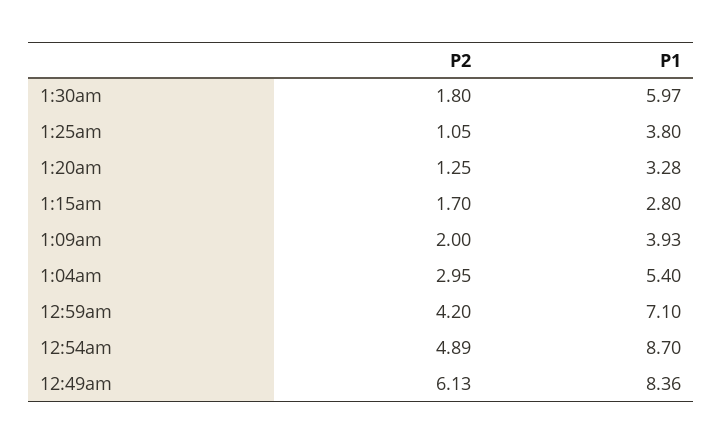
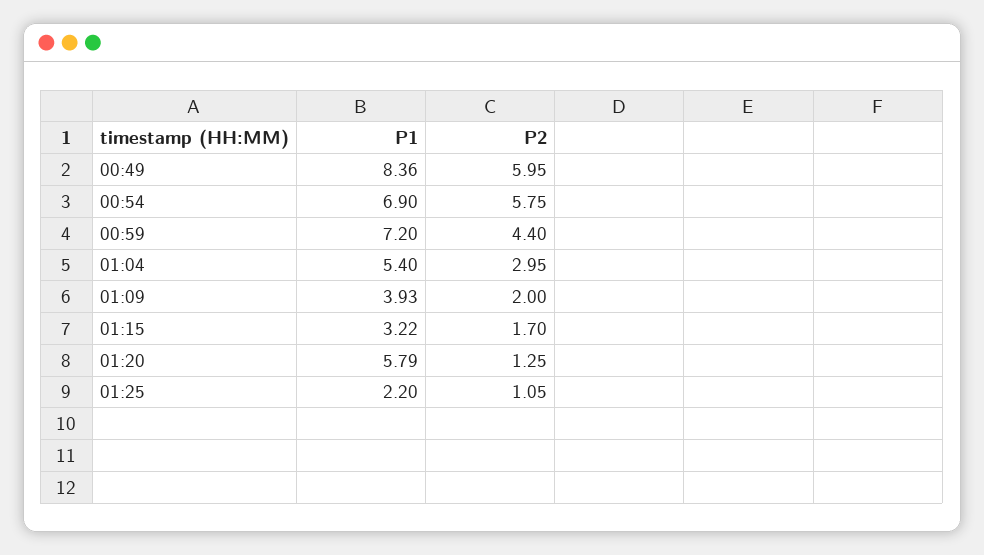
  {
    "P2": {
-     "1:30am": 1.8,
      "1:25am": 1.05,
      "1:20am": 1.25,
      "1:15am": 1.7,
      "1:09am": 2,
      "1:04am": 2.95,
-     "12:59am": 4.2,
+     "12:59am": 4.4,
-     "12:54am": 4.89,
+     "12:54am": 5.75,
-     "12:49am": 6.13
+     "12:49am": 5.95
    },
    "P1": {
-     "1:30am": 5.97,
-     "1:25am": 3.8,
+     "1:25am": 2.2,
-     "1:20am": 3.28,
+     "1:20am": 5.79,
-     "1:15am": 2.8,
+     "1:15am": 3.22,
      "1:09am": 3.93,
      "1:04am": 5.4,
-     "12:59am": 7.1,
+     "12:59am": 7.2,
-     "12:54am": 8.7,
+     "12:54am": 6.9,
      "12:49am": 8.36
    }
  }

